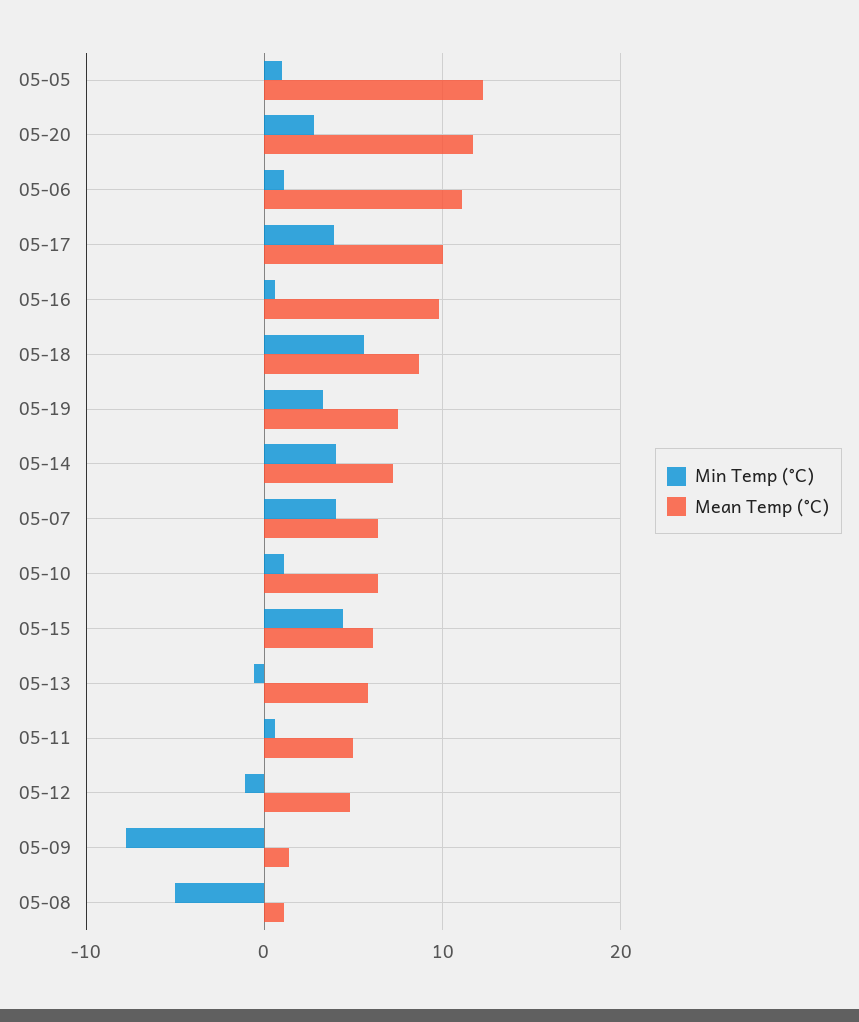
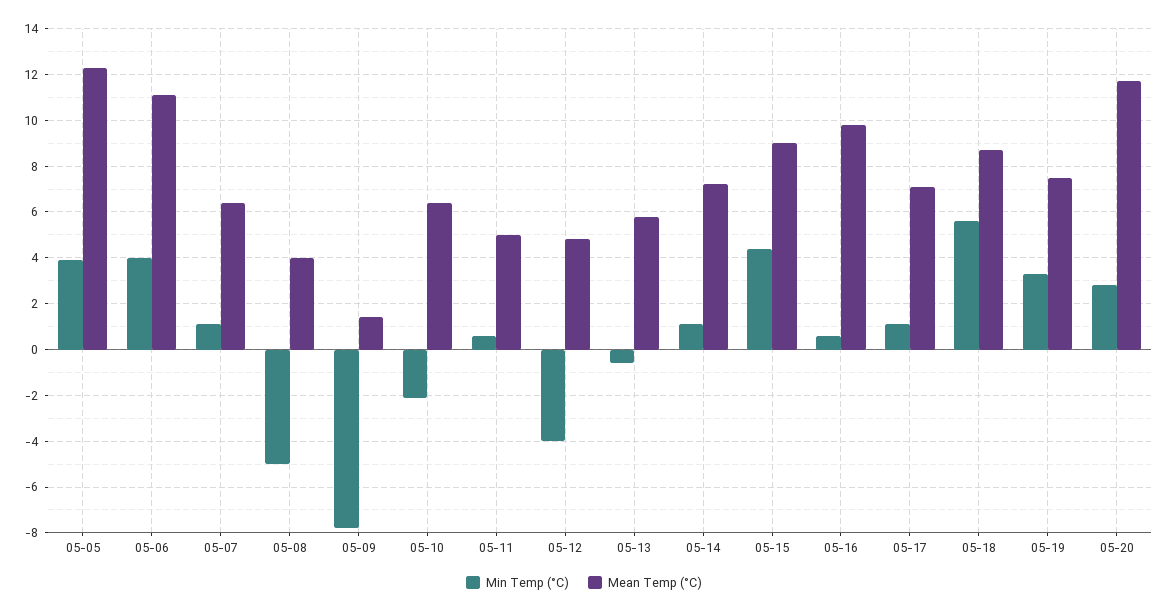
  {
    "Min Temp (°C)": {
-     "05-05": 1,
+     "05-05": 4,
      "05-20": 3,
-     "05-06": 1,
+     "05-06": 4,
-     "05-17": 4,
+     "05-17": 1,
      "05-16": 0.5,
      "05-18": 5.5,
      "05-19": 3.5,
-     "05-14": 4,
+     "05-14": 1,
-     "05-07": 4,
+     "05-07": 1,
-     "05-10": 1,
+     "05-10": -2,
      "05-15": 4.5,
      "05-13": -0.5,
      "05-11": 0.5,
-     "05-12": -1,
+     "05-12": -4,
      "05-09": -8,
      "05-08": -5
    },
    "Mean Temp (°C)": {
      "05-05": 12.5,
      "05-20": 11.5,
      "05-06": 11,
-     "05-17": 10,
+     "05-17": 7,
      "05-16": 10,
      "05-18": 8.5,
      "05-19": 7.5,
      "05-14": 7,
      "05-07": 6.5,
      "05-10": 6.5,
-     "05-15": 6,
+     "05-15": 9,
      "05-13": 6,
      "05-11": 5,
      "05-12": 5,
      "05-09": 1.5,
-     "05-08": 1
+     "05-08": 4
    }
  }

